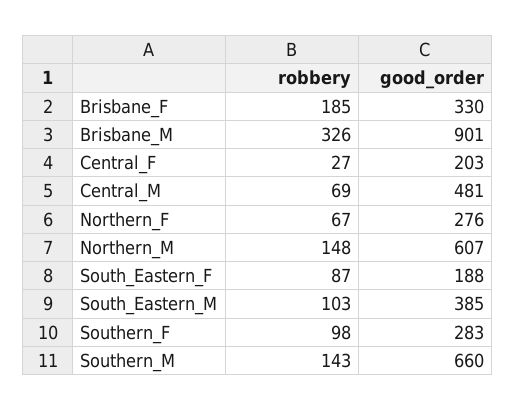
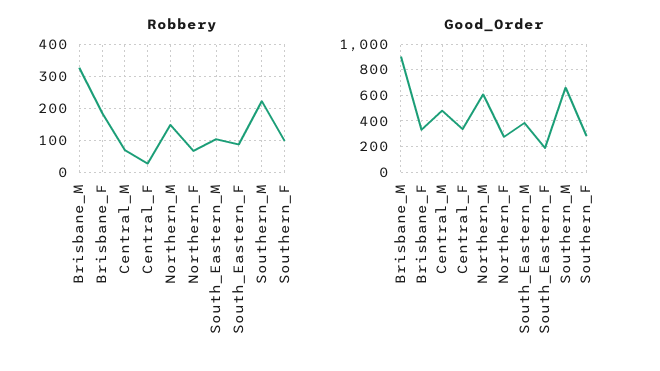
  {
    "robbery": {
      "Brisbane_F": 185,
      "Brisbane_M": 326,
      "Central_F": 27,
      "Central_M": 69,
      "Northern_F": 67,
      "Northern_M": 148,
      "South_Eastern_F": 87,
      "South_Eastern_M": 103,
      "Southern_F": 98,
-     "Southern_M": 143
+     "Southern_M": 220
    },
    "good_order": {
      "Brisbane_F": 330,
      "Brisbane_M": 901,
-     "Central_F": 203,
+     "Central_F": 350,
      "Central_M": 481,
      "Northern_F": 276,
      "Northern_M": 607,
      "South_Eastern_F": 188,
      "South_Eastern_M": 385,
      "Southern_F": 283,
      "Southern_M": 660
    }
  }

